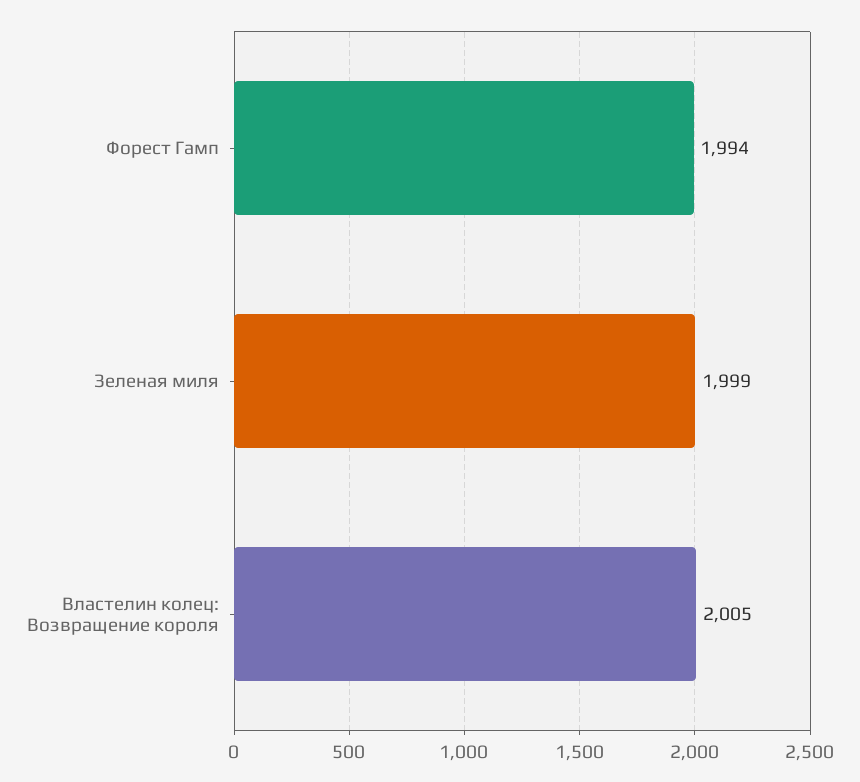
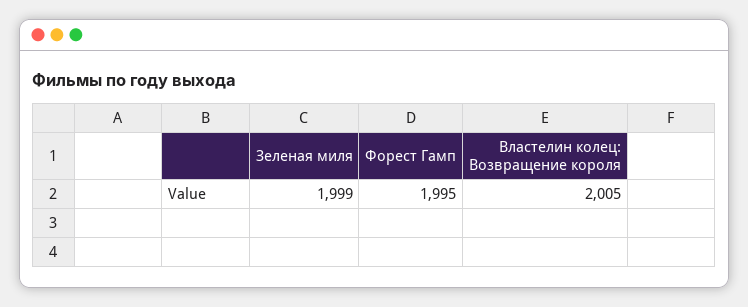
  {
-   "Форест Гамп": 1994,
+   "Форест Гамп": 1995,
    "Зеленая миля": 1999,
    "Властелин колец: Возвращение короля": 2005
  }

